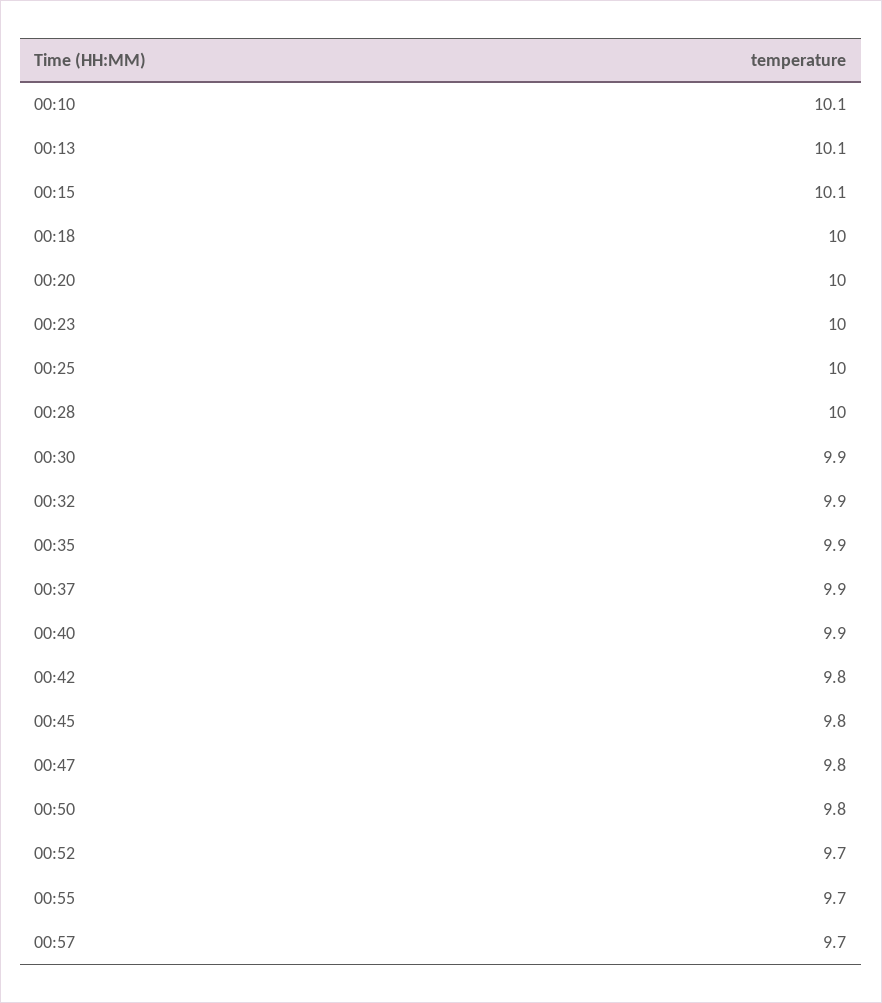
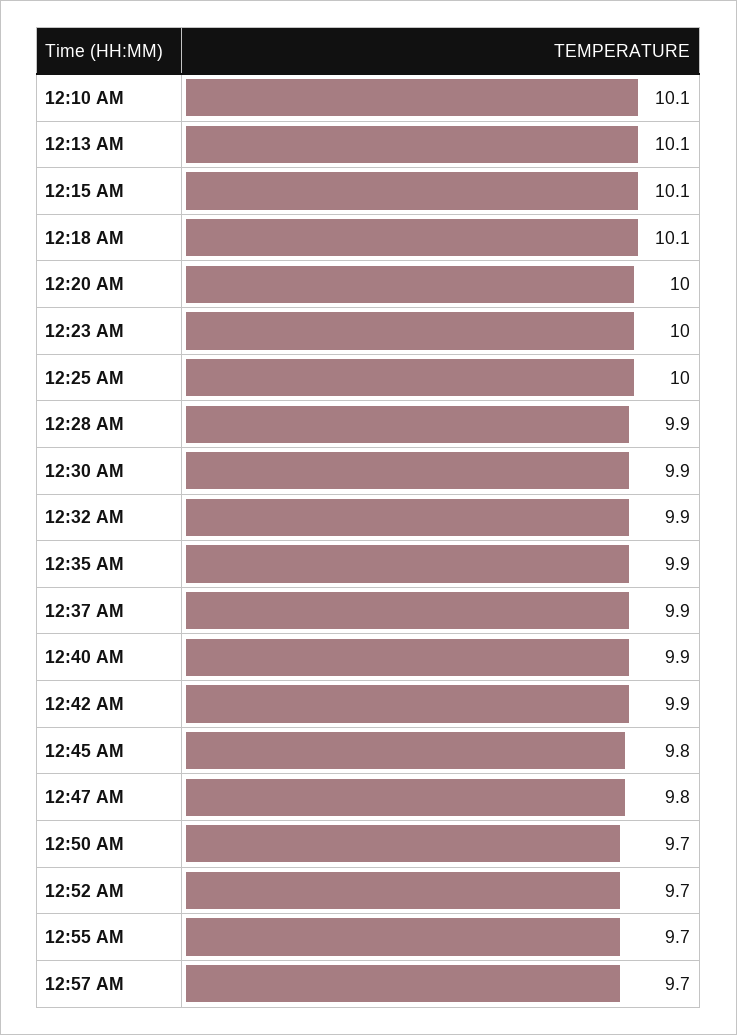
  {
    "00:10": 10.1,
    "00:13": 10.1,
    "00:15": 10.1,
-   "00:18": 10,
+   "00:18": 10.1,
    "00:20": 10,
    "00:23": 10,
    "00:25": 10,
-   "00:28": 10,
+   "00:28": 9.9,
    "00:30": 9.9,
    "00:32": 9.9,
    "00:35": 9.9,
    "00:37": 9.9,
    "00:40": 9.9,
-   "00:42": 9.8,
+   "00:42": 9.9,
    "00:45": 9.8,
    "00:47": 9.8,
-   "00:50": 9.8,
+   "00:50": 9.7,
    "00:52": 9.7,
    "00:55": 9.7,
    "00:57": 9.7
  }

